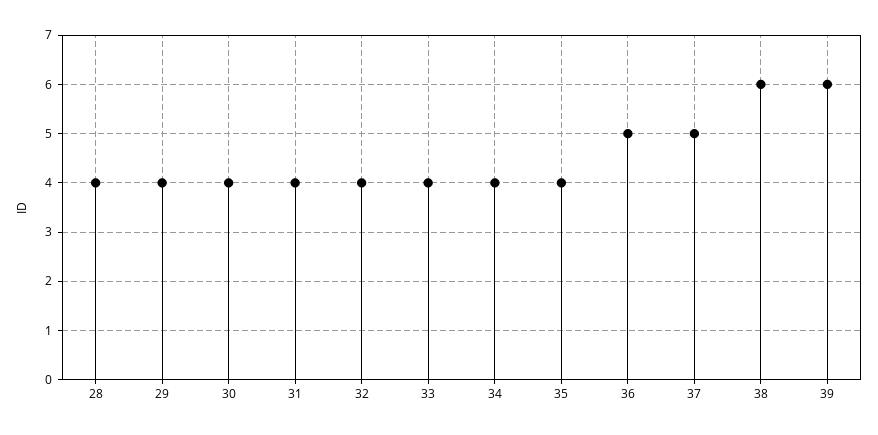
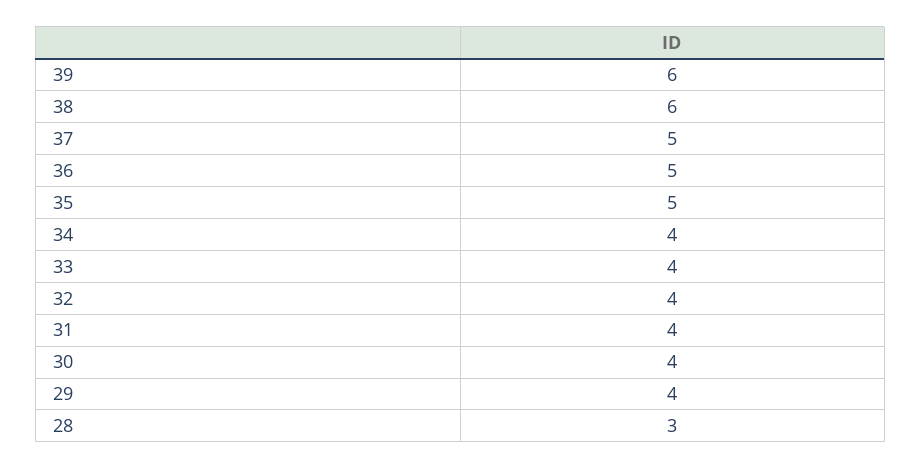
  {
-   "28": 4,
+   "28": 3,
    "29": 4,
    "30": 4,
    "31": 4,
    "32": 4,
    "33": 4,
    "34": 4,
-   "35": 4,
+   "35": 5,
    "36": 5,
    "37": 5,
    "38": 6,
    "39": 6
  }

